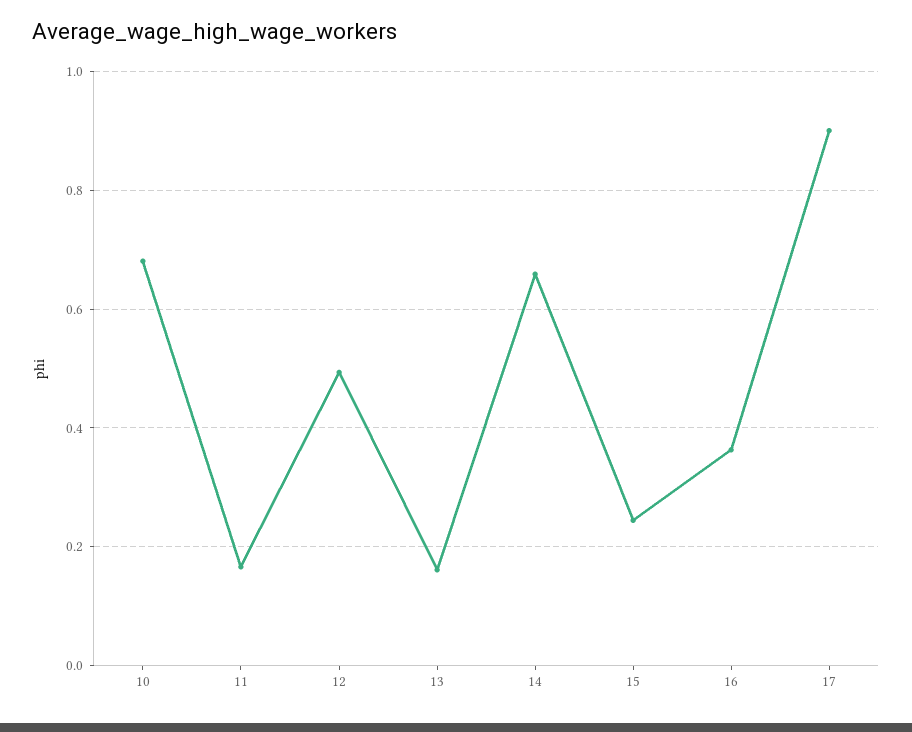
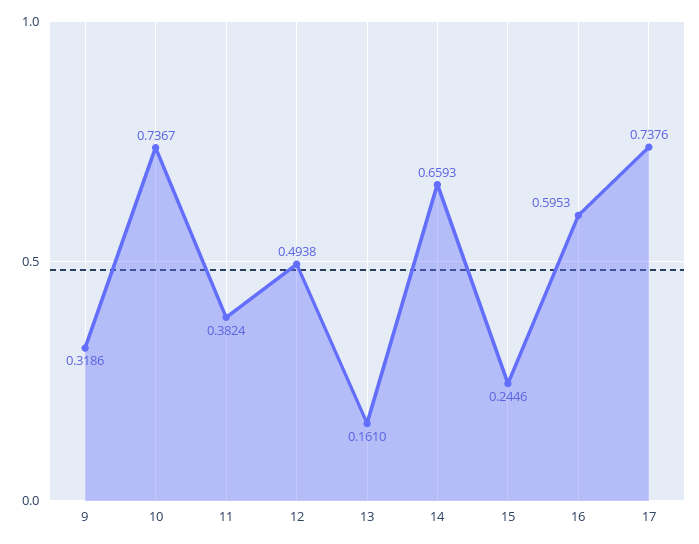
  {
-   "10": 0.68,
+   "10": 0.7367,
-   "11": 0.16,
+   "11": 0.3824,
    "12": 0.4938,
    "13": 0.161,
    "14": 0.6593,
    "15": 0.2446,
-   "16": 0.36,
+   "16": 0.5953,
-   "17": 0.9
+   "17": 0.7376,
+   "9": 0.3186
  }

